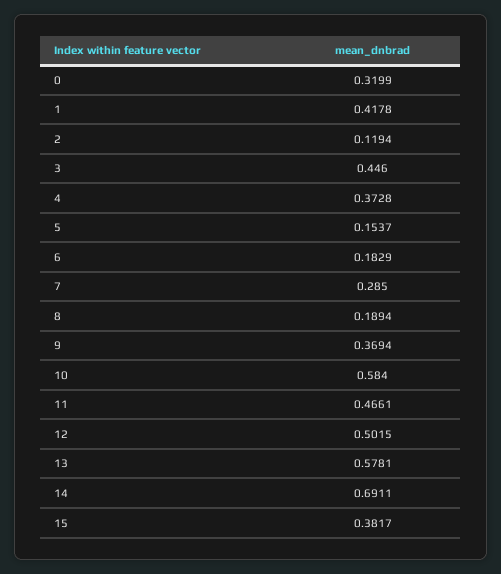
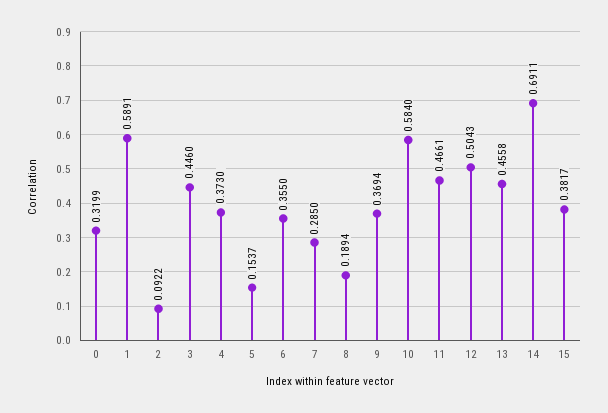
  {
    "0": 0.3199,
-   "1": 0.4178,
+   "1": 0.5891,
-   "2": 0.1194,
+   "2": 0.0922,
    "3": 0.446,
-   "4": 0.3728,
+   "4": 0.373,
    "5": 0.1537,
-   "6": 0.1829,
+   "6": 0.355,
    "7": 0.285,
    "8": 0.1894,
    "9": 0.3694,
    "10": 0.584,
    "11": 0.4661,
-   "12": 0.5015,
+   "12": 0.5043,
-   "13": 0.5781,
+   "13": 0.4558,
    "14": 0.6911,
    "15": 0.3817
  }

